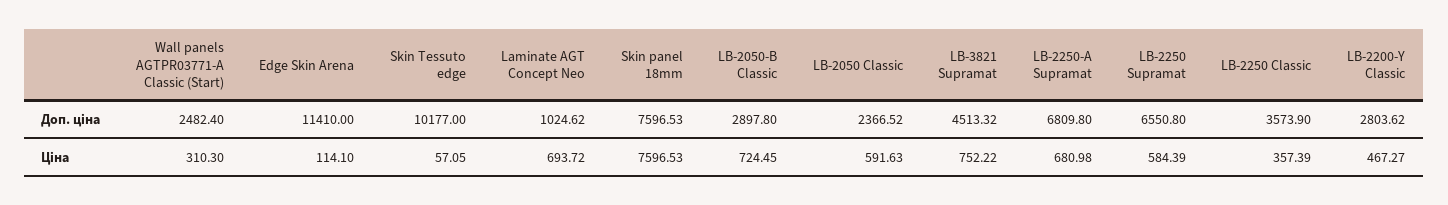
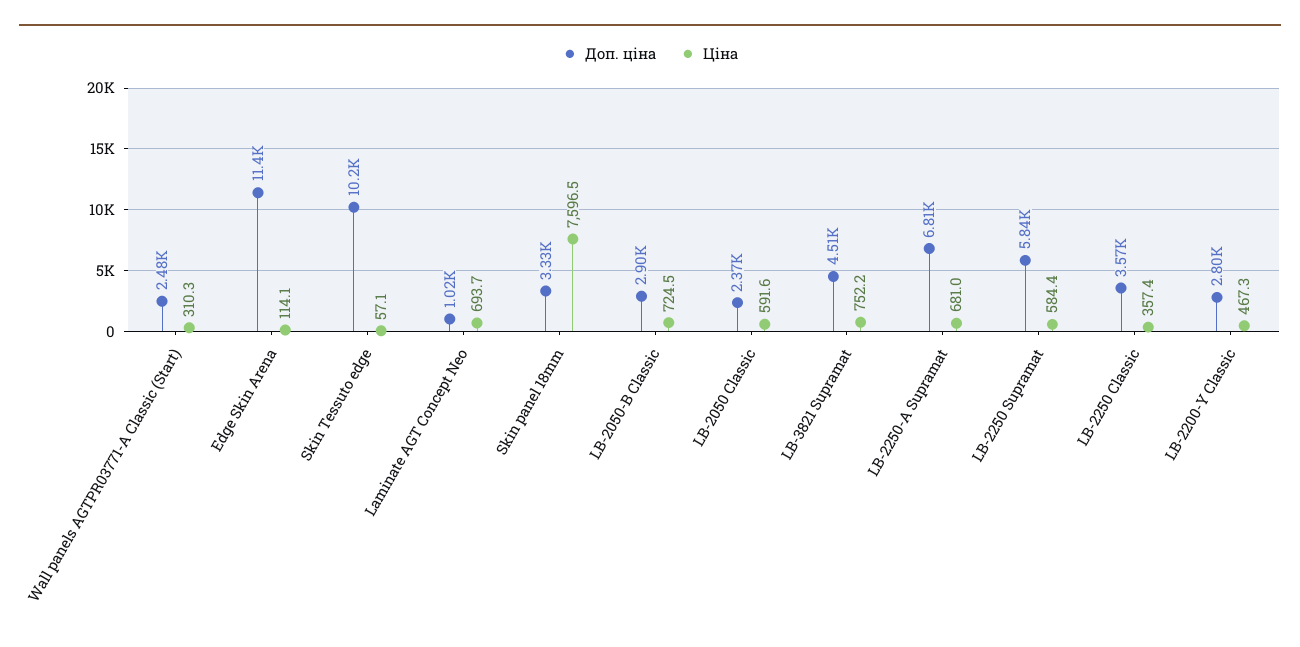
  {
    "Доп. ціна": {
      "Wall panels AGTPR03771-A Classic (Start)": 2482.4,
      "Edge Skin Arena": 11410,
      "Skin Tessuto edge": 10177,
      "Laminate AGT Concept Neo": 1024.62,
-     "Skin panel 18mm": 7596.53,
+     "Skin panel 18mm": 3330,
      "LB-2050-B Classic": 2897.8,
      "LB-2050 Classic": 2366.52,
      "LB-3821 Supramat": 4513.32,
      "LB-2250-A Supramat": 6809.8,
-     "LB-2250 Supramat": 6550.8,
+     "LB-2250 Supramat": 5840,
      "LB-2250 Classic": 3573.9,
      "LB-2200-Y Classic": 2803.62
    },
    "Ціна": {
      "Wall panels AGTPR03771-A Classic (Start)": 310.3,
      "Edge Skin Arena": 114.1,
      "Skin Tessuto edge": 57.05,
      "Laminate AGT Concept Neo": 693.72,
      "Skin panel 18mm": 7596.53,
      "LB-2050-B Classic": 724.45,
      "LB-2050 Classic": 591.63,
      "LB-3821 Supramat": 752.22,
      "LB-2250-A Supramat": 680.98,
      "LB-2250 Supramat": 584.39,
      "LB-2250 Classic": 357.39,
      "LB-2200-Y Classic": 467.27
    }
  }

